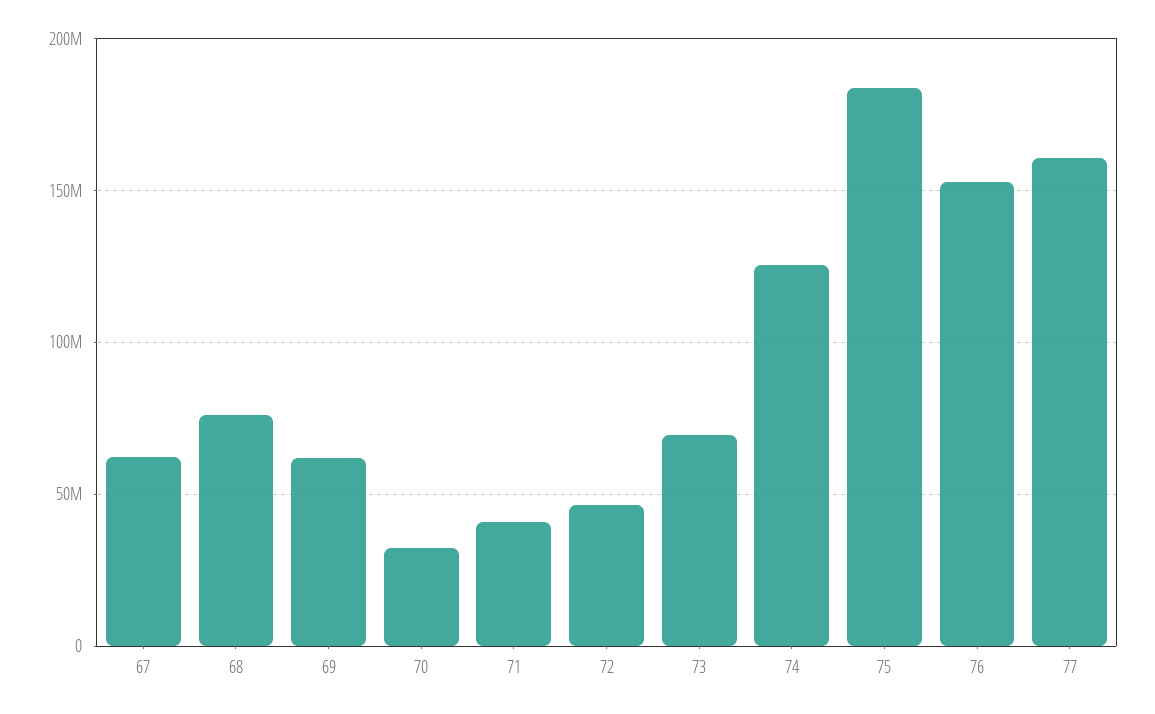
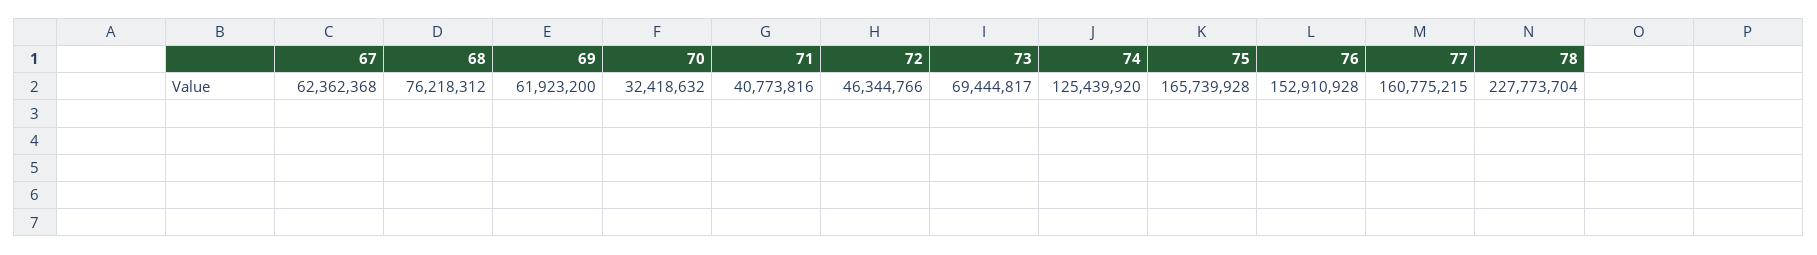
  {
    "67": 62362368,
    "68": 76218312,
    "69": 61923200,
    "70": 32418632,
    "71": 40773816,
    "72": 46344766,
    "73": 69444817,
    "74": 125439920,
-   "75": 185000000,
+   "75": 165739928,
    "76": 152910928,
-   "77": 160775215
+   "77": 160775215,
+   "78": 227773704
  }

